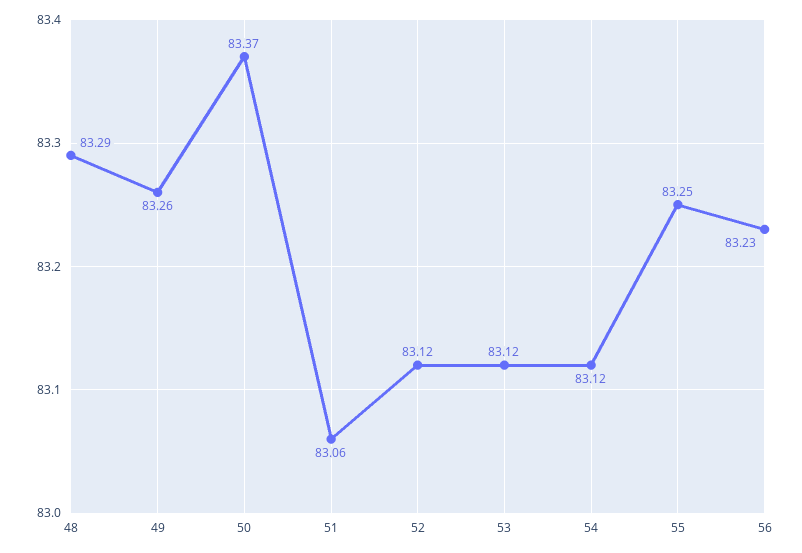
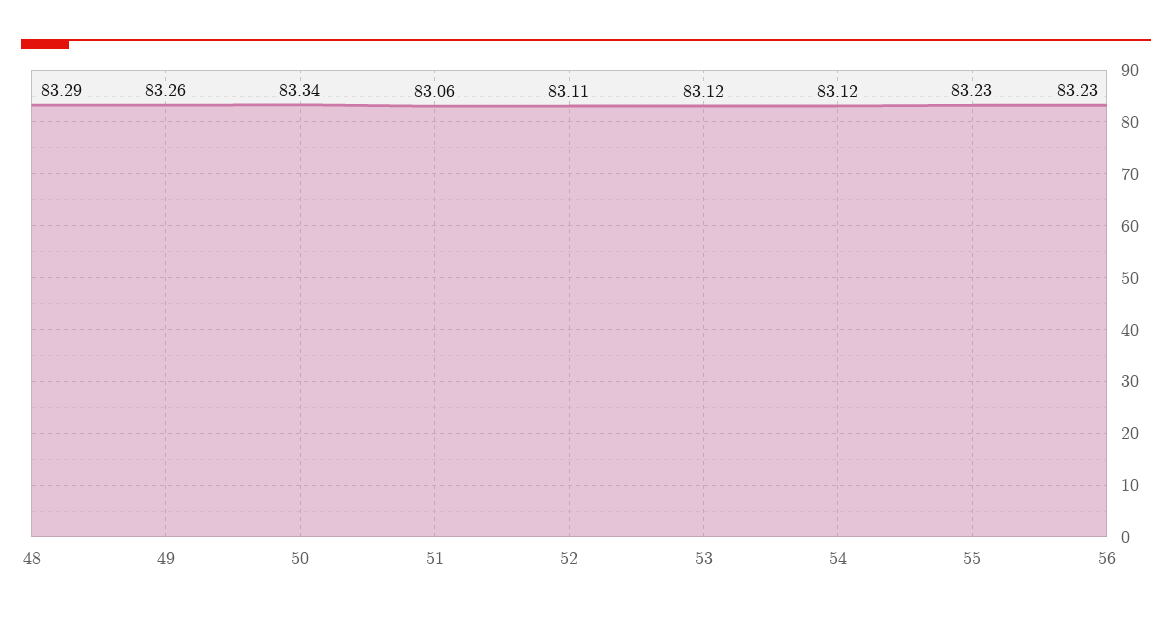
  {
    "48": 83.29,
    "49": 83.26,
-   "50": 83.37,
+   "50": 83.34,
    "51": 83.06,
-   "52": 83.12,
+   "52": 83.11,
    "53": 83.12,
    "54": 83.12,
-   "55": 83.25,
+   "55": 83.23,
    "56": 83.23
  }

